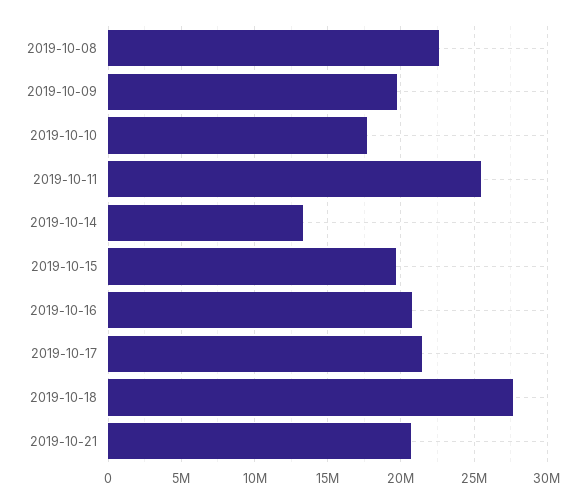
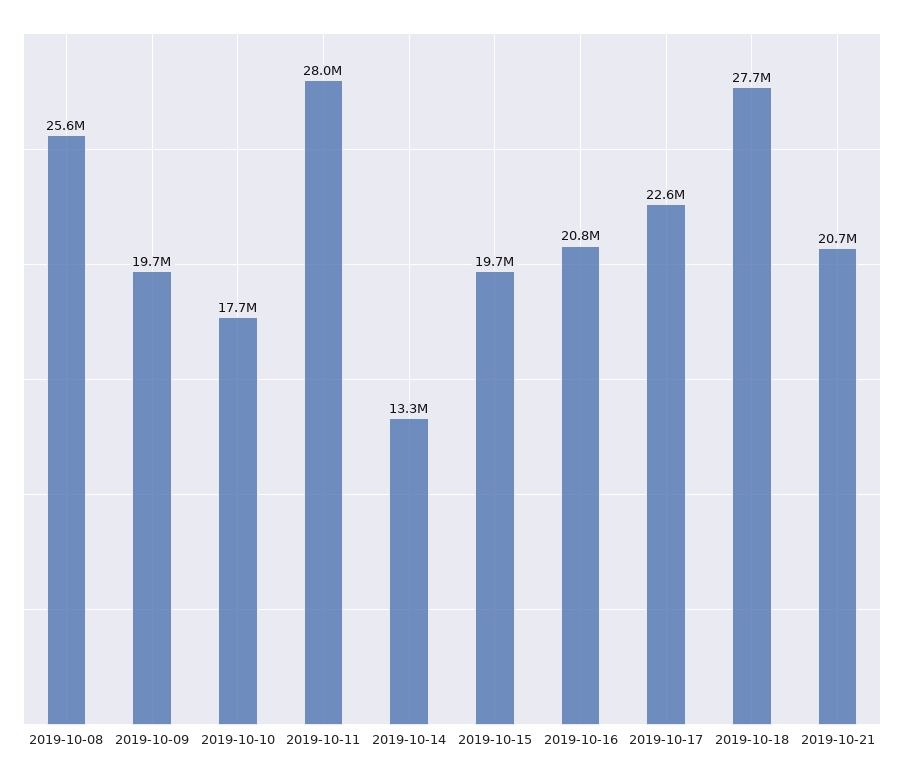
  {
-   "2019-10-08": 22500000,
+   "2019-10-08": 25600000,
    "2019-10-09": 19700000,
    "2019-10-10": 17700000,
-   "2019-10-11": 25500000,
+   "2019-10-11": 28000000,
    "2019-10-14": 13300000,
    "2019-10-15": 19700000,
    "2019-10-16": 20800000,
-   "2019-10-17": 21500000,
+   "2019-10-17": 22600000,
    "2019-10-18": 27700000,
    "2019-10-21": 20700000
  }

